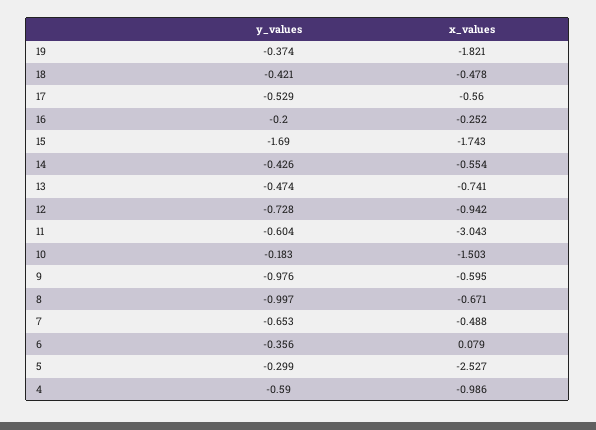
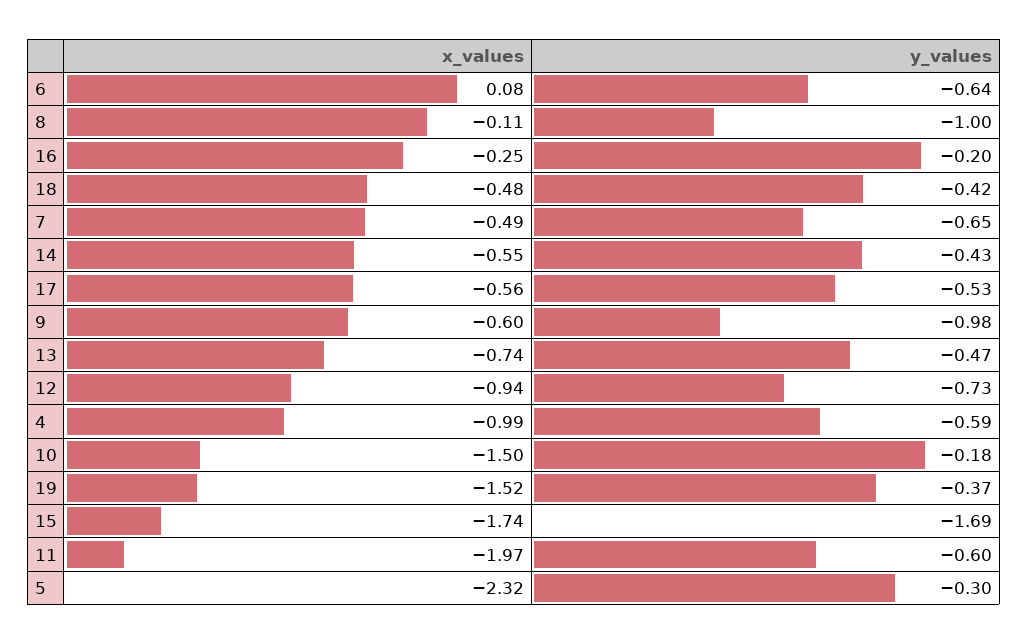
  {
    "y_values": {
      "19": -0.374,
      "18": -0.421,
      "17": -0.529,
      "16": -0.2,
      "15": -1.69,
      "14": -0.426,
      "13": -0.474,
      "12": -0.728,
      "11": -0.604,
      "10": -0.183,
      "9": -0.976,
      "8": -0.997,
      "7": -0.653,
-     "6": -0.356,
+     "6": -0.64,
      "5": -0.299,
      "4": -0.59
    },
    "x_values": {
-     "19": -1.821,
+     "19": -1.52,
      "18": -0.478,
      "17": -0.56,
      "16": -0.252,
      "15": -1.743,
      "14": -0.554,
      "13": -0.741,
      "12": -0.942,
-     "11": -3.043,
+     "11": -1.97,
      "10": -1.503,
      "9": -0.595,
-     "8": -0.671,
+     "8": -0.11,
      "7": -0.488,
      "6": 0.079,
-     "5": -2.527,
+     "5": -2.32,
      "4": -0.986
    }
  }

